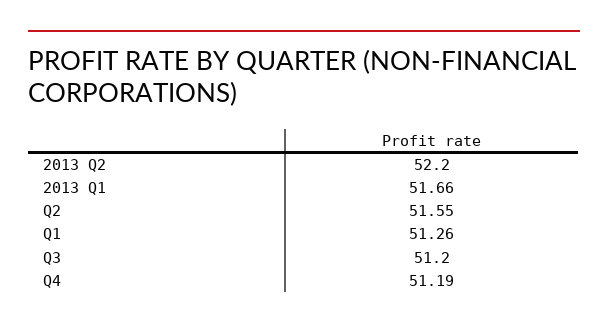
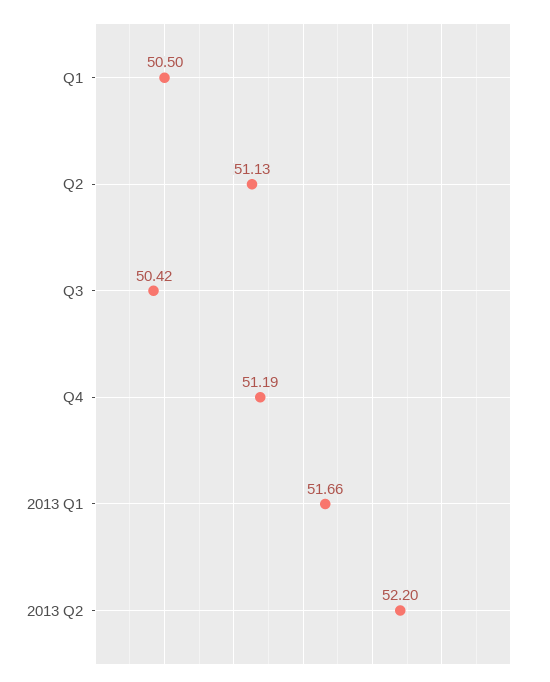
  {
    "2013 Q2": 52.2,
    "2013 Q1": 51.66,
-   "Q2": 51.55,
+   "Q2": 51.13,
-   "Q1": 51.26,
+   "Q1": 50.5,
-   "Q3": 51.2,
+   "Q3": 50.42,
    "Q4": 51.19
  }

